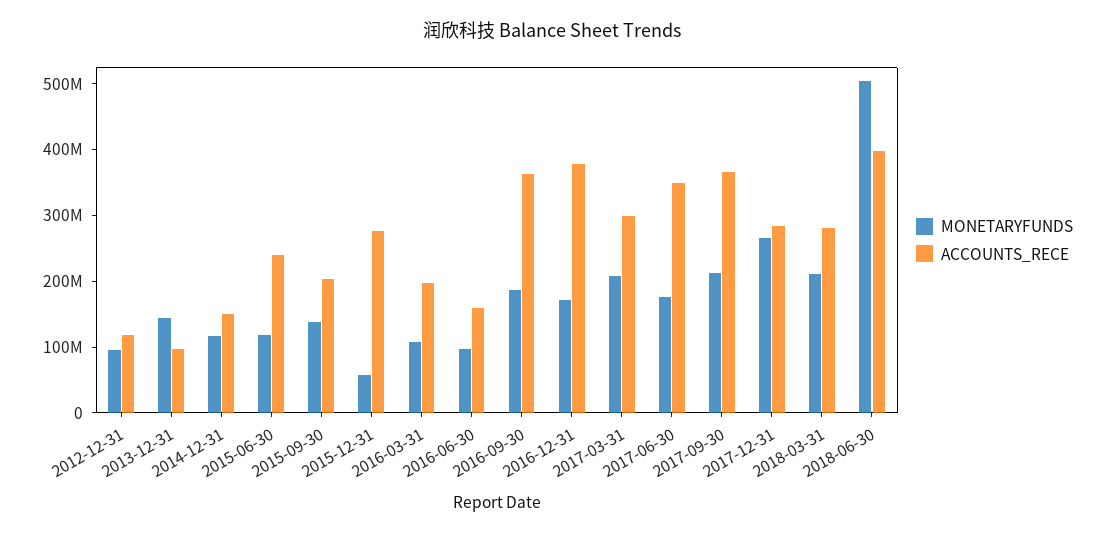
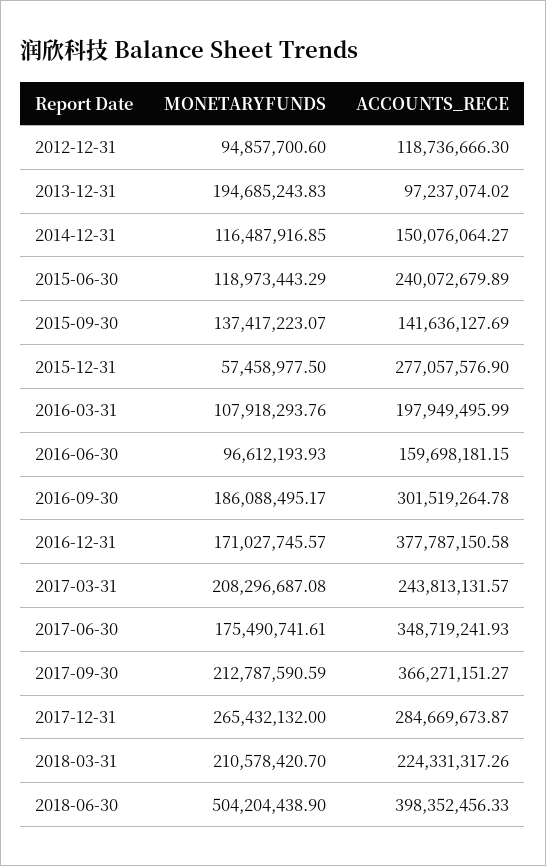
  {
    "MONETARYFUNDS": {
      "2012-12-31": 94857700.6,
-     "2013-12-31": 140000000,
+     "2013-12-31": 194685243.83,
      "2014-12-31": 116487916.85,
      "2015-06-30": 118973443.29,
      "2015-09-30": 137417223.07,
      "2015-12-31": 57458977.5,
      "2016-03-31": 107918293.76,
      "2016-06-30": 96612193.93,
      "2016-09-30": 186088495.17,
      "2016-12-31": 171027745.57,
      "2017-03-31": 208296687.08,
      "2017-06-30": 175490741.61,
      "2017-09-30": 212787590.59,
      "2017-12-31": 265432132,
      "2018-03-31": 210578420.7,
      "2018-06-30": 504204438.9
    },
    "ACCOUNTS_RECE": {
      "2012-12-31": 118736666.3,
      "2013-12-31": 97237074.02,
      "2014-12-31": 150076064.27,
      "2015-06-30": 240072679.89,
-     "2015-09-30": 200000000,
+     "2015-09-30": 141636127.69,
      "2015-12-31": 277057576.9,
      "2016-03-31": 197949495.99,
      "2016-06-30": 159698181.15,
-     "2016-09-30": 360000000,
+     "2016-09-30": 301519264.78,
      "2016-12-31": 377787150.58,
-     "2017-03-31": 300000000,
+     "2017-03-31": 243813131.57,
      "2017-06-30": 348719241.93,
      "2017-09-30": 366271151.27,
      "2017-12-31": 284669673.87,
-     "2018-03-31": 280000000,
+     "2018-03-31": 224331317.26,
      "2018-06-30": 398352456.33
    }
  }

